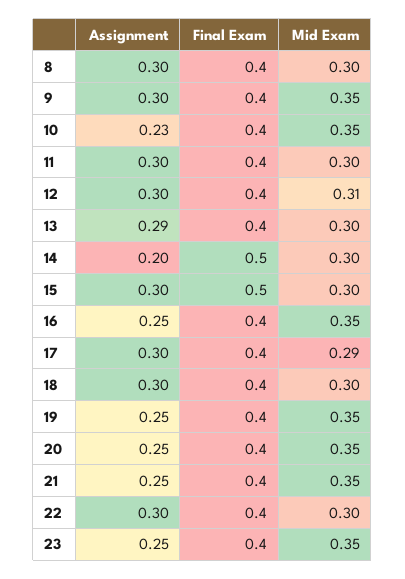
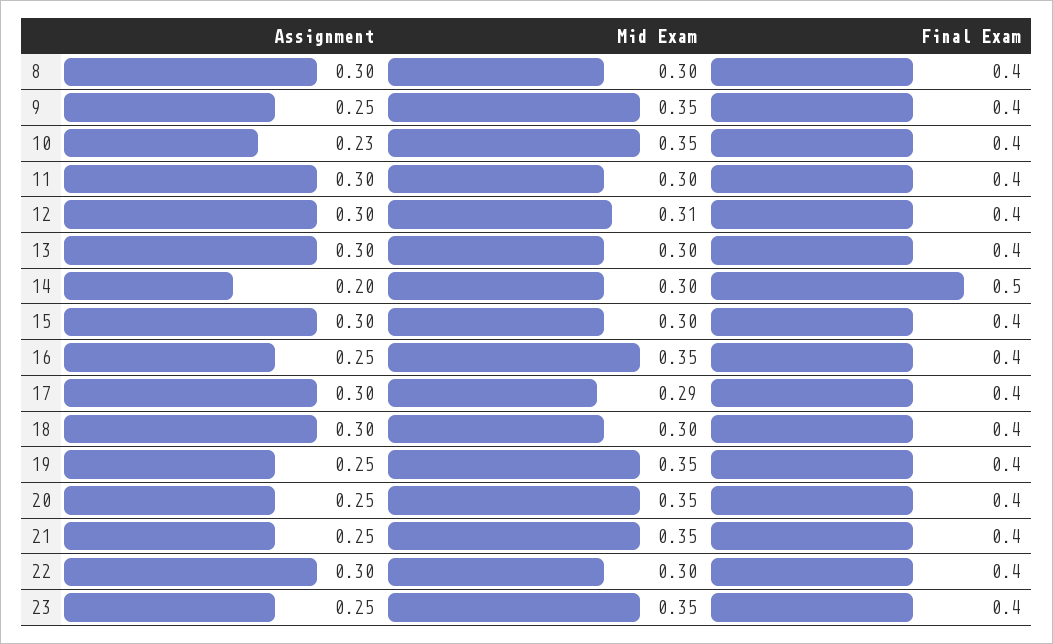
  {
    "Assignment": {
      "8": 0.3,
-     "9": 0.3,
+     "9": 0.25,
      "10": 0.23,
      "11": 0.3,
      "12": 0.3,
-     "13": 0.29,
+     "13": 0.3,
      "14": 0.2,
      "15": 0.3,
      "16": 0.25,
      "17": 0.3,
      "18": 0.3,
      "19": 0.25,
      "20": 0.25,
      "21": 0.25,
      "22": 0.3,
      "23": 0.25
    },
    "Final Exam": {
      "8": 0.4,
      "9": 0.4,
      "10": 0.4,
      "11": 0.4,
      "12": 0.4,
      "13": 0.4,
      "14": 0.5,
-     "15": 0.5,
+     "15": 0.4,
      "16": 0.4,
      "17": 0.4,
      "18": 0.4,
      "19": 0.4,
      "20": 0.4,
      "21": 0.4,
      "22": 0.4,
      "23": 0.4
    },
    "Mid Exam": {
      "8": 0.3,
      "9": 0.35,
      "10": 0.35,
      "11": 0.3,
      "12": 0.31,
      "13": 0.3,
      "14": 0.3,
      "15": 0.3,
      "16": 0.35,
      "17": 0.29,
      "18": 0.3,
      "19": 0.35,
      "20": 0.35,
      "21": 0.35,
      "22": 0.3,
      "23": 0.35
    }
  }

